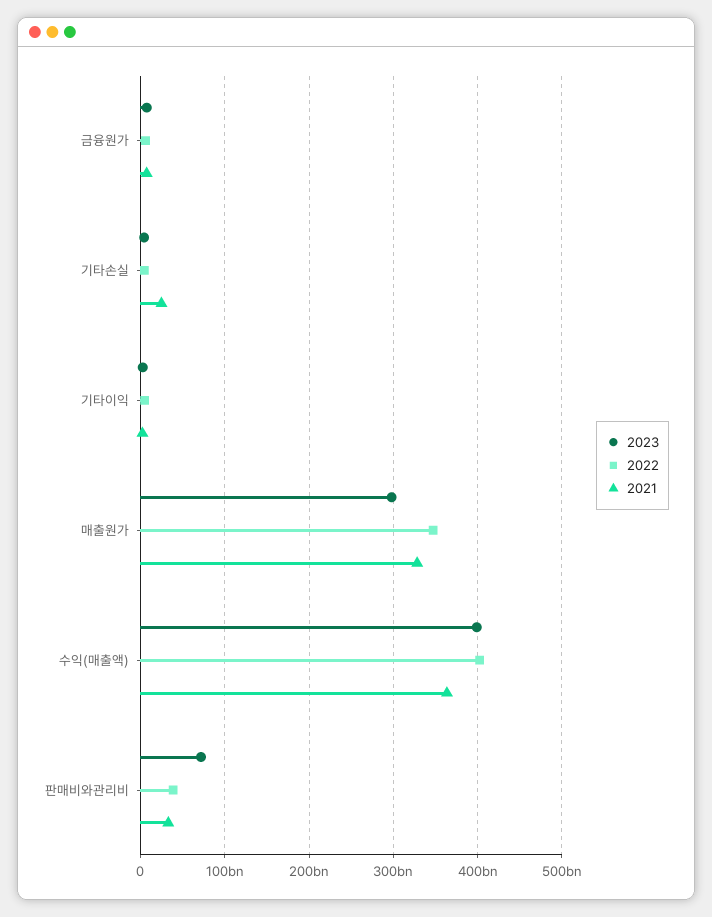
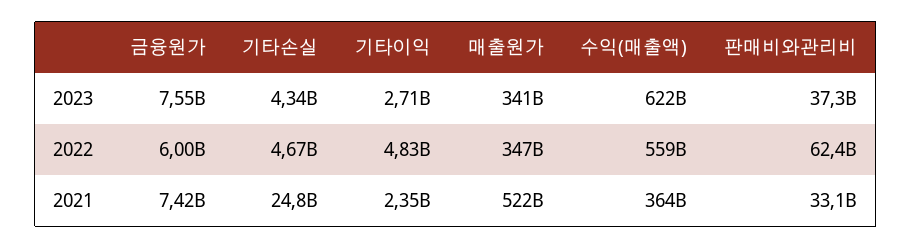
  {
    "2023": {
      "금융원가": 7550000000,
      "기타손실": 4340000000,
      "기타이익": 2710000000,
-     "매출원가": 300000000000,
+     "매출원가": 341000000000,
-     "수익(매출액)": 400000000000,
+     "수익(매출액)": 622000000000,
-     "판매비와관리비": 70000000000
+     "판매비와관리비": 37300000000
    },
    "2022": {
      "금융원가": 6000000000,
      "기타손실": 4670000000,
      "기타이익": 4830000000,
      "매출원가": 347000000000,
-     "수익(매출액)": 400000000000,
+     "수익(매출액)": 559000000000,
-     "판매비와관리비": 40000000000
+     "판매비와관리비": 62400000000
    },
    "2021": {
      "금융원가": 7420000000,
      "기타손실": 24800000000,
      "기타이익": 2350000000,
-     "매출원가": 330000000000,
+     "매출원가": 522000000000,
      "수익(매출액)": 364000000000,
      "판매비와관리비": 33100000000
    }
  }

